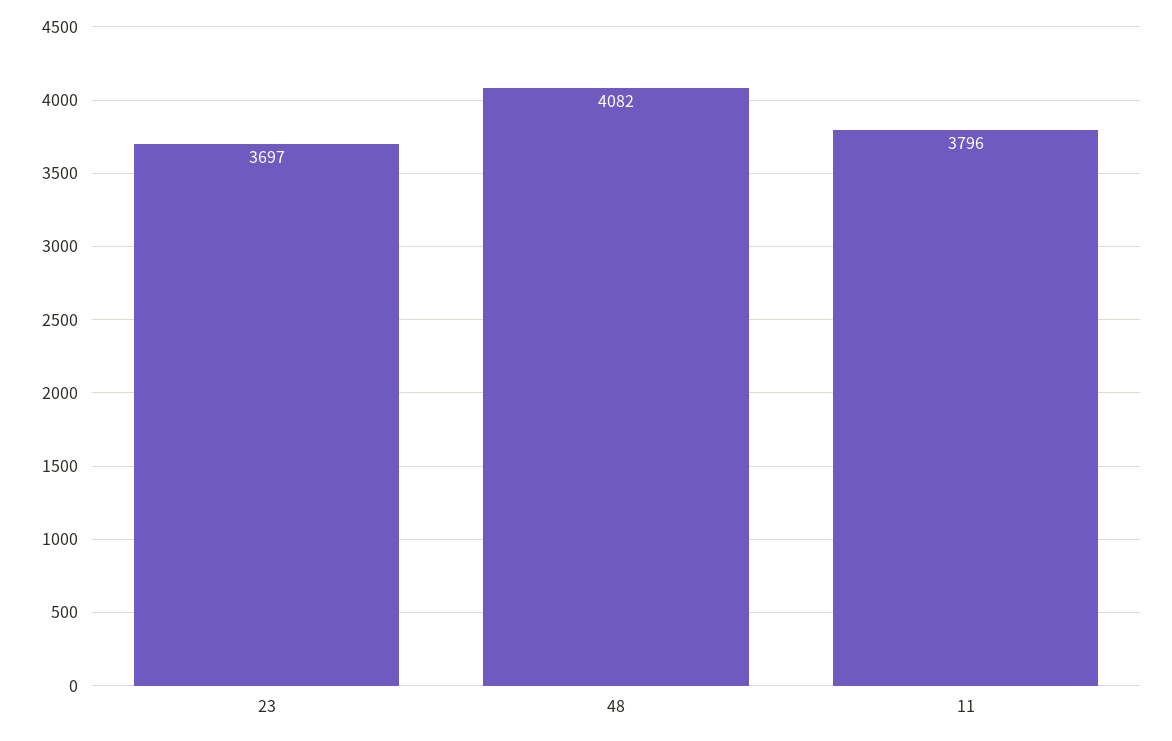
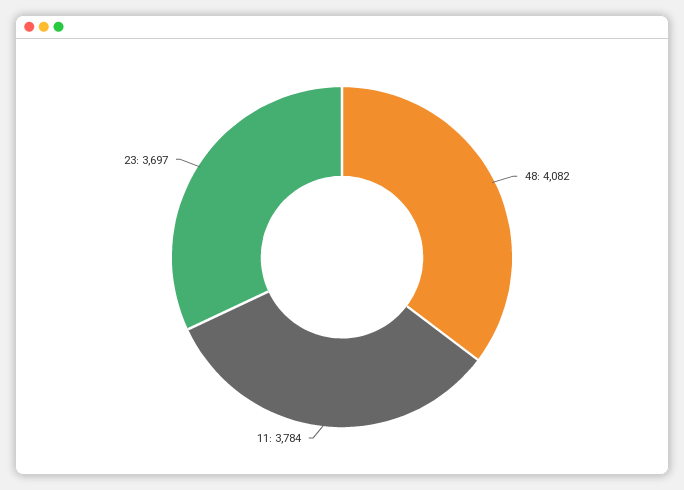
  {
    "23": 3697,
    "48": 4082,
-   "11": 3796
+   "11": 3784
  }

